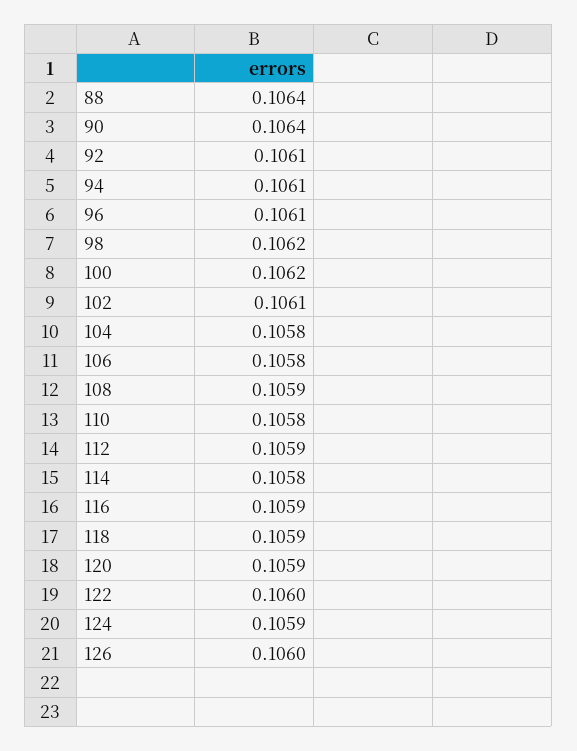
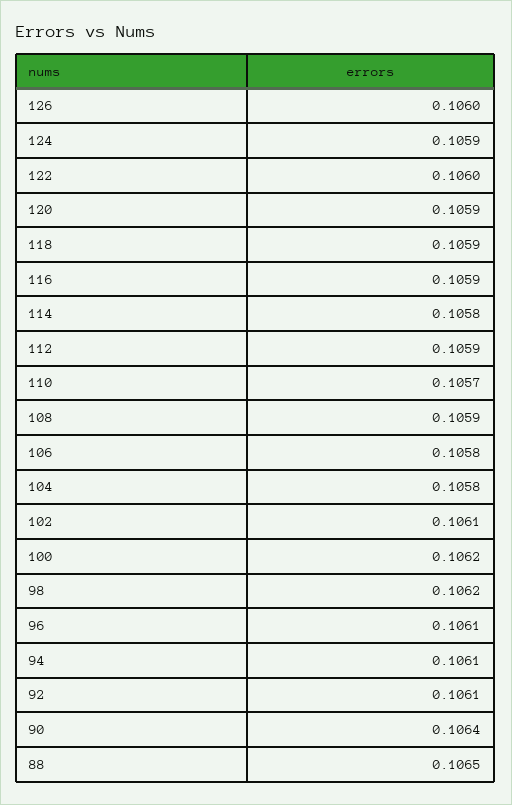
  {
-   "88": 0.1064,
+   "88": 0.1065,
    "90": 0.1064,
    "92": 0.1061,
    "94": 0.1061,
    "96": 0.1061,
    "98": 0.1062,
    "100": 0.1062,
    "102": 0.1061,
    "104": 0.1058,
    "106": 0.1058,
    "108": 0.1059,
-   "110": 0.1058,
+   "110": 0.1057,
    "112": 0.1059,
    "114": 0.1058,
    "116": 0.1059,
    "118": 0.1059,
    "120": 0.1059,
    "122": 0.106,
    "124": 0.1059,
    "126": 0.106
  }

